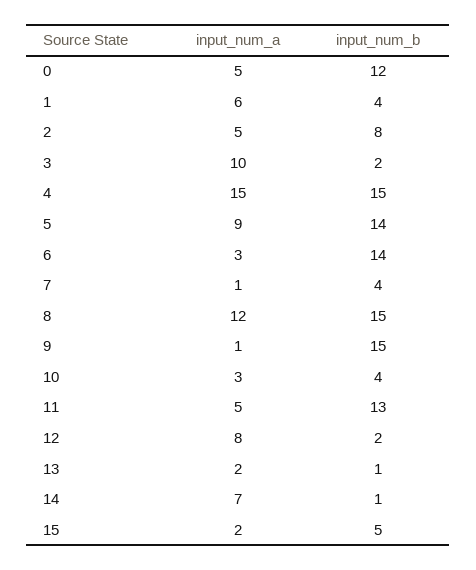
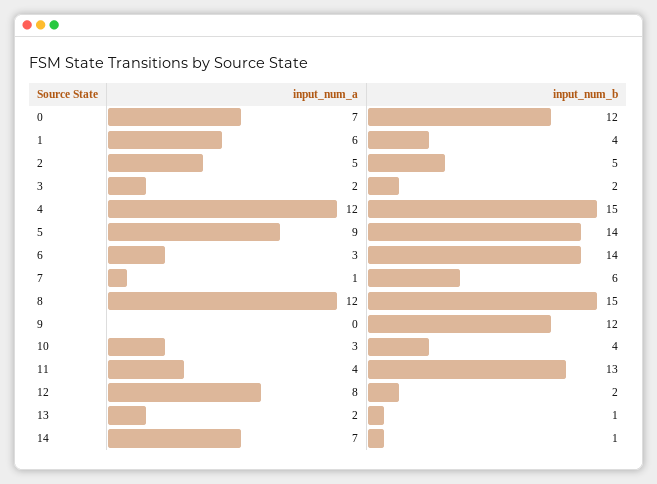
  {
    "input_num_a": {
-     "0": 5,
+     "0": 7,
      "1": 6,
      "2": 5,
-     "3": 10,
+     "3": 2,
-     "4": 15,
+     "4": 12,
      "5": 9,
      "6": 3,
      "7": 1,
      "8": 12,
-     "9": 1,
+     "9": 0,
      "10": 3,
-     "11": 5,
+     "11": 4,
      "12": 8,
      "13": 2,
-     "14": 7,
+     "14": 7
-     "15": 2
    },
    "input_num_b": {
      "0": 12,
      "1": 4,
-     "2": 8,
+     "2": 5,
      "3": 2,
      "4": 15,
      "5": 14,
      "6": 14,
-     "7": 4,
+     "7": 6,
      "8": 15,
-     "9": 15,
+     "9": 12,
      "10": 4,
      "11": 13,
      "12": 2,
      "13": 1,
-     "14": 1,
+     "14": 1
-     "15": 5
    }
  }

